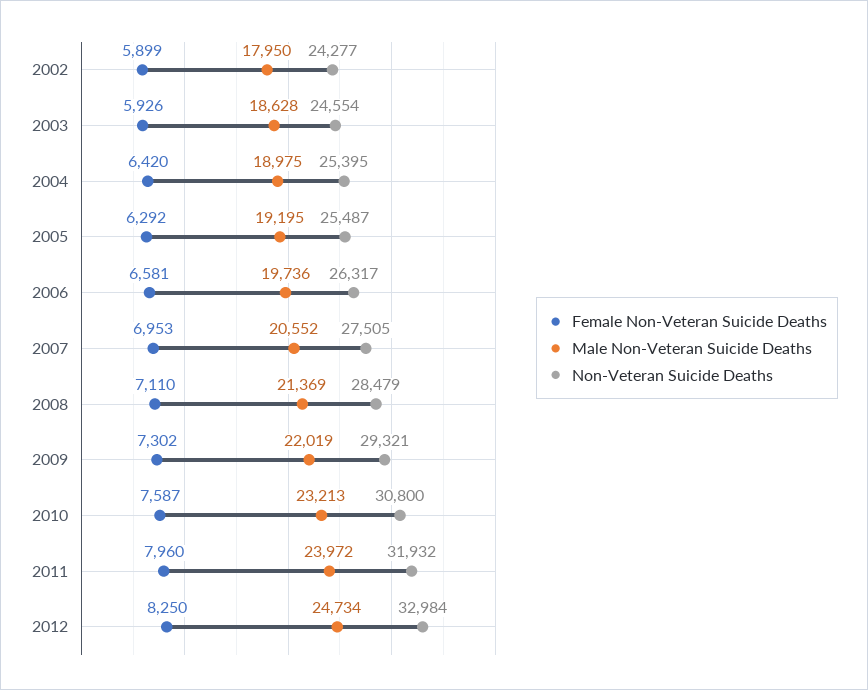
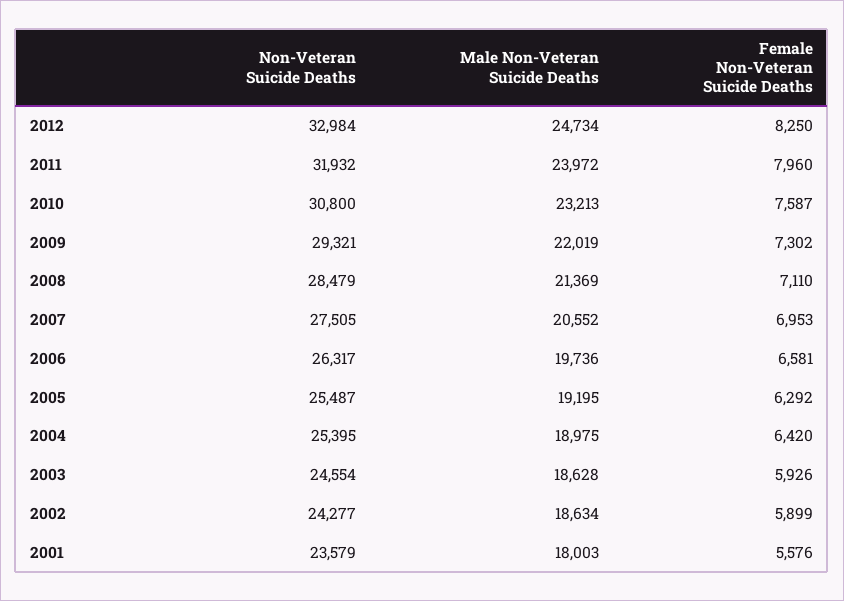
  {
    "Female Non-Veteran Suicide Deaths": {
      "2002": 5899,
      "2003": 5926,
      "2004": 6420,
      "2005": 6292,
      "2006": 6581,
      "2007": 6953,
      "2008": 7110,
      "2009": 7302,
      "2010": 7587,
      "2011": 7960,
-     "2012": 8250
+     "2012": 8250,
+     "2001": 5576
    },
    "Male Non-Veteran Suicide Deaths": {
-     "2002": 17950,
+     "2002": 18634,
      "2003": 18628,
      "2004": 18975,
      "2005": 19195,
      "2006": 19736,
      "2007": 20552,
      "2008": 21369,
      "2009": 22019,
      "2010": 23213,
      "2011": 23972,
-     "2012": 24734
+     "2012": 24734,
+     "2001": 18003
    },
    "Non-Veteran Suicide Deaths": {
      "2002": 24277,
      "2003": 24554,
      "2004": 25395,
      "2005": 25487,
      "2006": 26317,
      "2007": 27505,
      "2008": 28479,
      "2009": 29321,
      "2010": 30800,
      "2011": 31932,
-     "2012": 32984
+     "2012": 32984,
+     "2001": 23579
    }
  }

